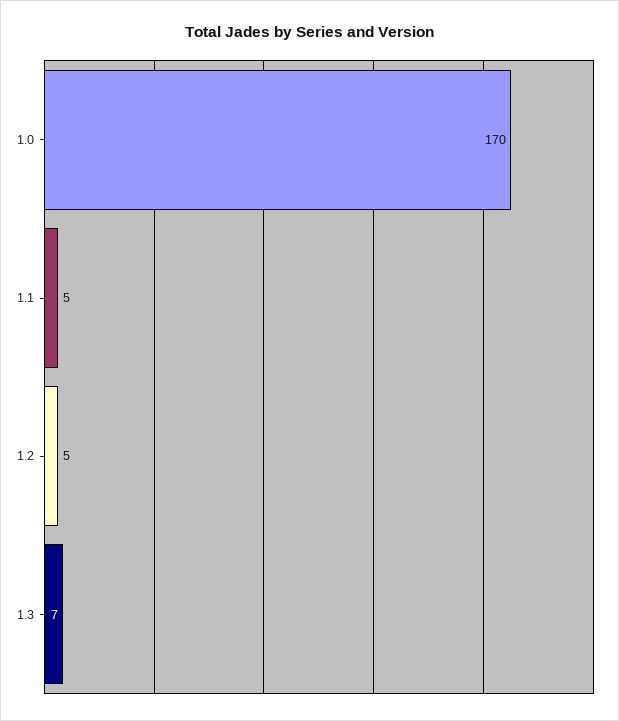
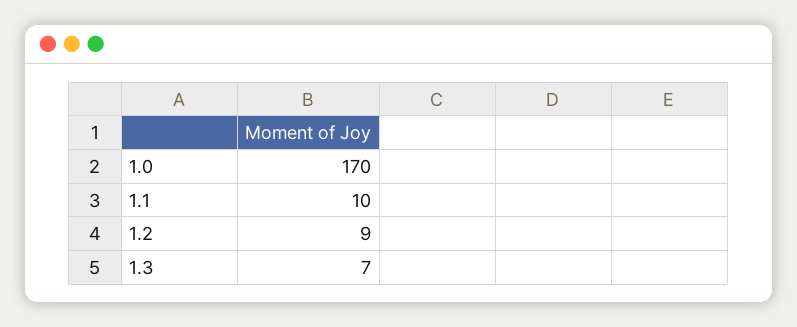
  {
    "1.0": 170,
-   "1.1": 5,
+   "1.1": 10,
-   "1.2": 5,
+   "1.2": 9,
    "1.3": 7
  }

